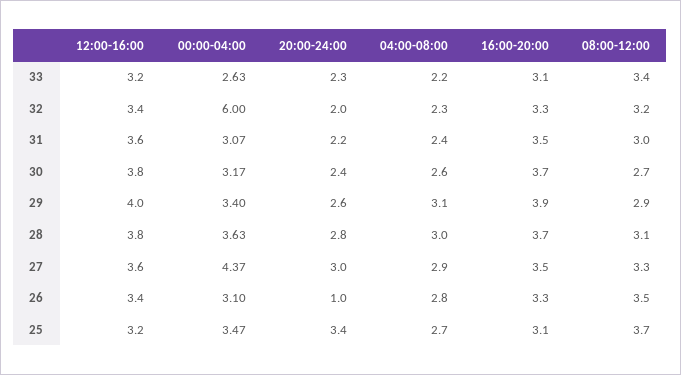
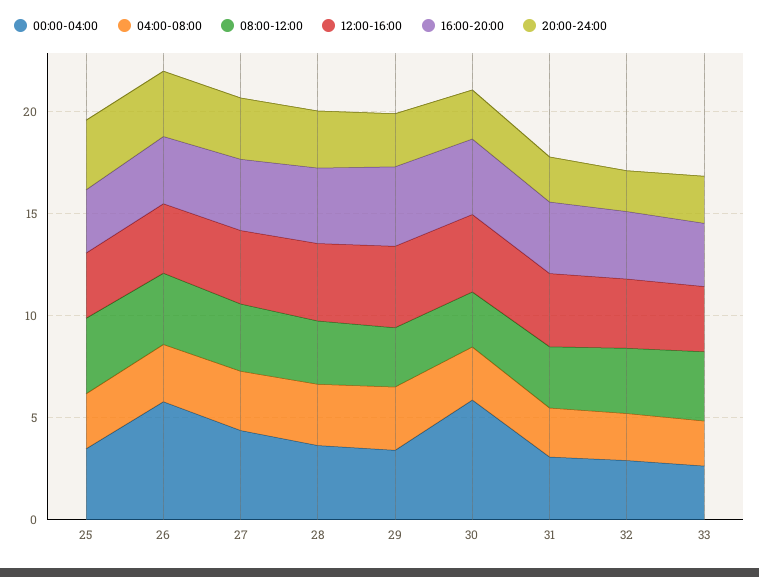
  {
    "12:00-16:00": {
      "33": 3.2,
      "32": 3.4,
      "31": 3.6,
      "30": 3.8,
      "29": 4,
      "28": 3.8,
      "27": 3.6,
      "26": 3.4,
      "25": 3.2
    },
    "00:00-04:00": {
      "33": 2.63,
-     "32": 6,
+     "32": 3,
      "31": 3.07,
-     "30": 3.17,
+     "30": 6,
      "29": 3.4,
      "28": 3.63,
      "27": 4.37,
-     "26": 3.1,
+     "26": 6,
      "25": 3.47
    },
    "20:00-24:00": {
      "33": 2.3,
      "32": 2,
      "31": 2.2,
      "30": 2.4,
      "29": 2.6,
      "28": 2.8,
      "27": 3,
-     "26": 1,
+     "26": 3,
      "25": 3.4
    },
    "04:00-08:00": {
      "33": 2.2,
      "32": 2.3,
      "31": 2.4,
      "30": 2.6,
      "29": 3.1,
      "28": 3,
      "27": 2.9,
      "26": 2.8,
      "25": 2.7
    },
    "16:00-20:00": {
      "33": 3.1,
      "32": 3.3,
      "31": 3.5,
      "30": 3.7,
      "29": 3.9,
      "28": 3.7,
      "27": 3.5,
      "26": 3.3,
      "25": 3.1
    },
    "08:00-12:00": {
      "33": 3.4,
      "32": 3.2,
      "31": 3,
      "30": 2.7,
      "29": 2.9,
      "28": 3.1,
      "27": 3.3,
      "26": 3.5,
      "25": 3.7
    }
  }

